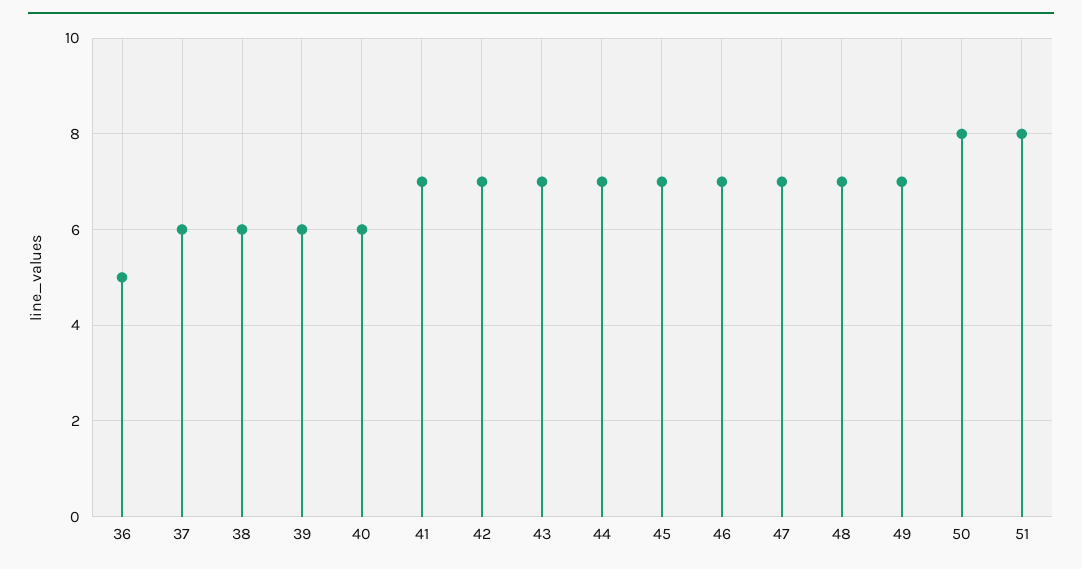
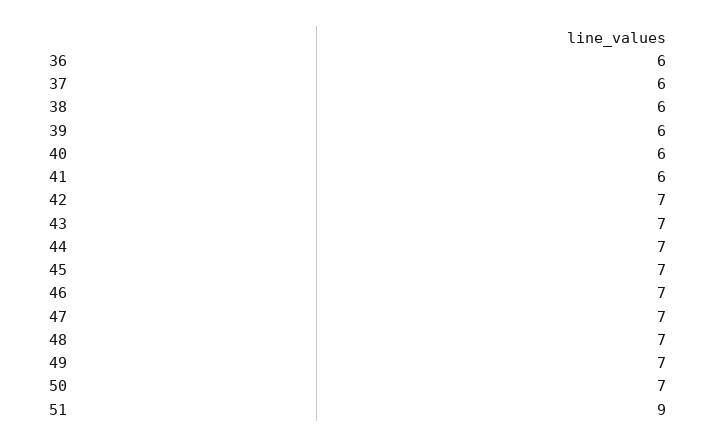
  {
-   "36": 5,
+   "36": 6,
    "37": 6,
    "38": 6,
    "39": 6,
    "40": 6,
-   "41": 7,
+   "41": 6,
    "42": 7,
    "43": 7,
    "44": 7,
    "45": 7,
    "46": 7,
    "47": 7,
    "48": 7,
    "49": 7,
-   "50": 8,
+   "50": 7,
-   "51": 8
+   "51": 9
  }

